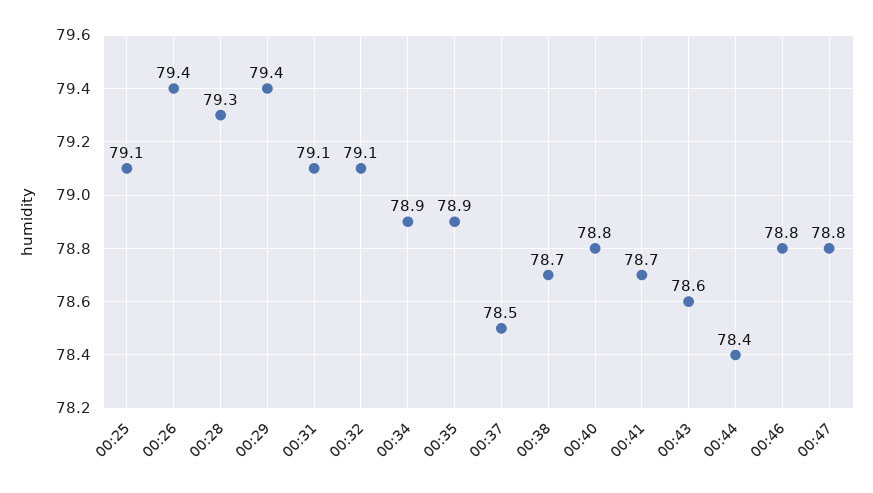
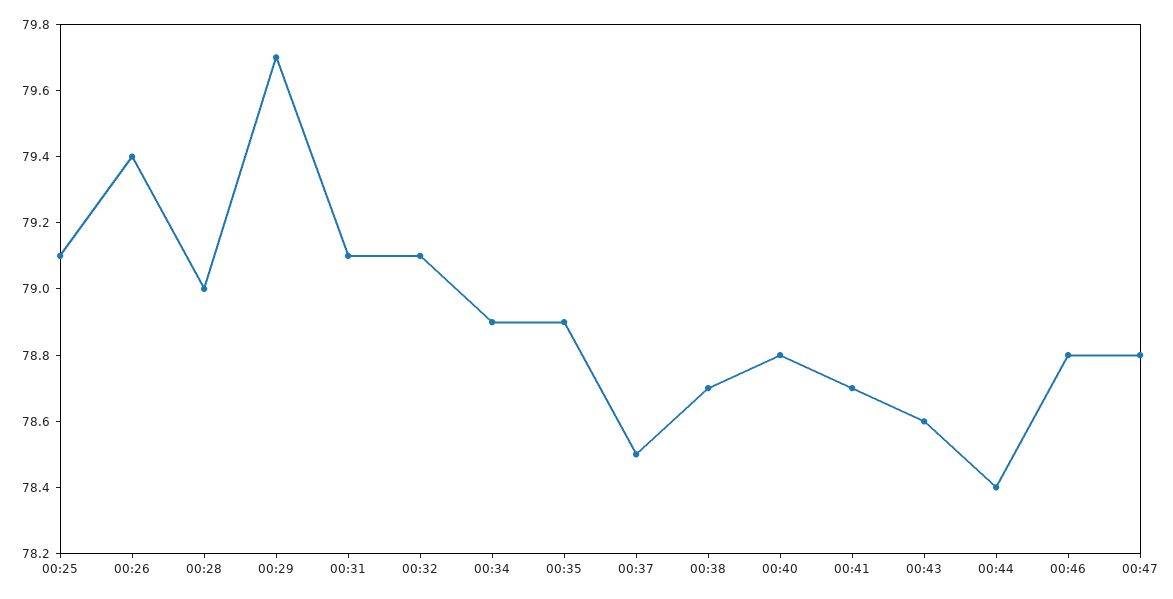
  {
    "00:25": 79.1,
    "00:26": 79.4,
-   "00:28": 79.3,
+   "00:28": 79,
-   "00:29": 79.4,
+   "00:29": 79.7,
    "00:31": 79.1,
    "00:32": 79.1,
    "00:34": 78.9,
    "00:35": 78.9,
    "00:37": 78.5,
    "00:38": 78.7,
    "00:40": 78.8,
    "00:41": 78.7,
    "00:43": 78.6,
    "00:44": 78.4,
    "00:46": 78.8,
    "00:47": 78.8
  }

